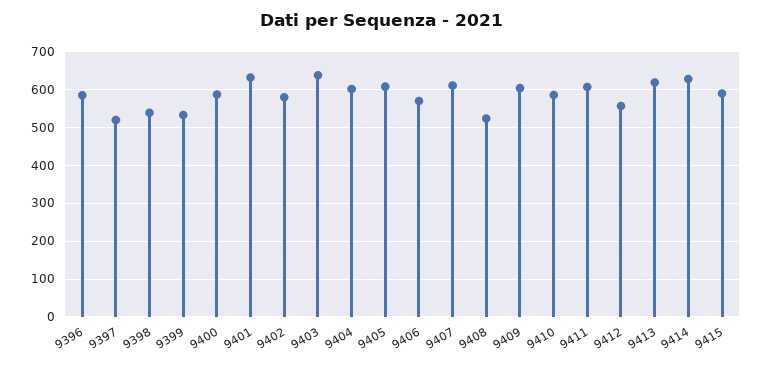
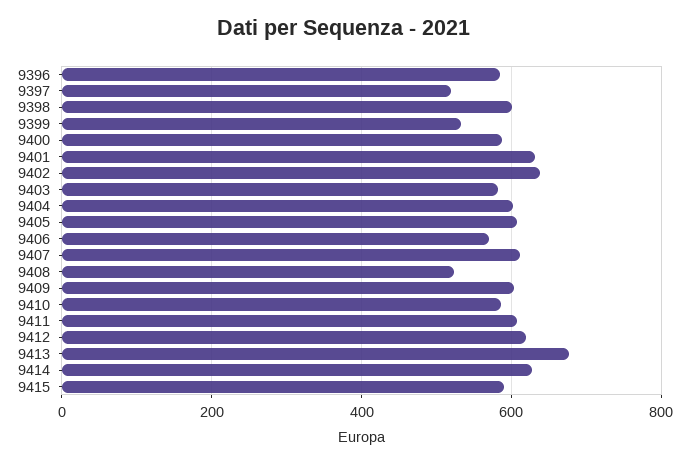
  {
    "9396": 580,
    "9397": 520,
-   "9398": 540,
+   "9398": 600,
    "9399": 540,
    "9400": 580,
    "9401": 640,
-   "9402": 580,
+   "9402": 640,
-   "9403": 640,
+   "9403": 580,
    "9404": 600,
    "9405": 600,
    "9406": 580,
    "9407": 620,
    "9408": 520,
    "9409": 600,
    "9410": 580,
    "9411": 600,
-   "9412": 560,
+   "9412": 620,
-   "9413": 620,
+   "9413": 680,
    "9414": 620,
    "9415": 600
  }

